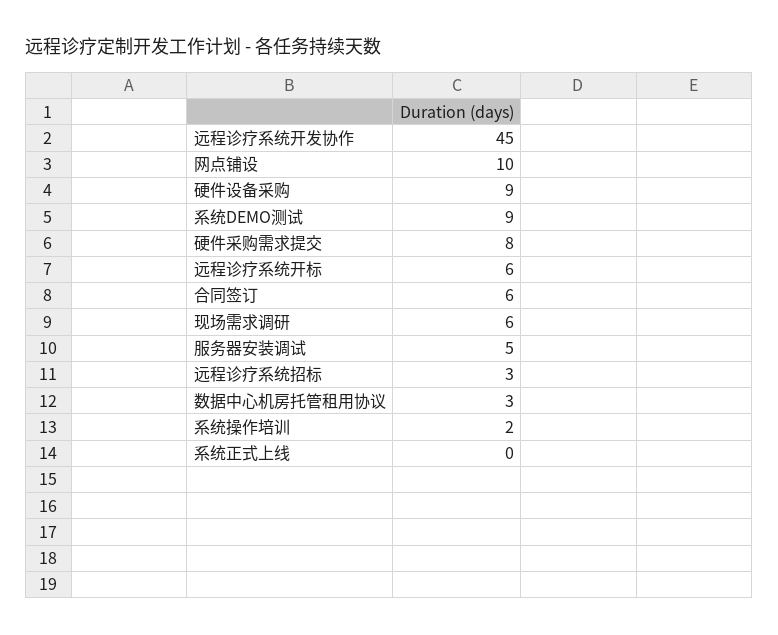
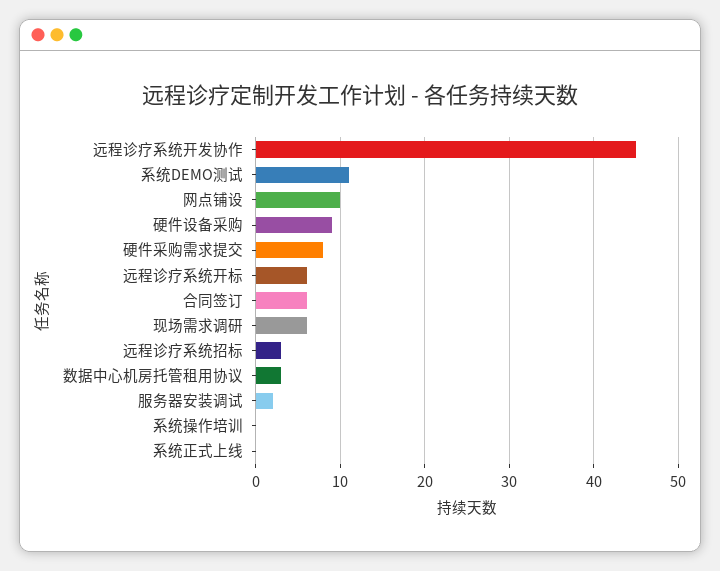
  {
    "远程诊疗系统开发协作": 45,
    "网点铺设": 10,
    "硬件设备采购": 9,
-   "系统DEMO测试": 9,
+   "系统DEMO测试": 11,
    "硬件采购需求提交": 8,
    "远程诊疗系统开标": 6,
    "合同签订": 6,
    "现场需求调研": 6,
-   "服务器安装调试": 5,
+   "服务器安装调试": 2,
    "远程诊疗系统招标": 3,
    "数据中心机房托管租用协议": 3,
-   "系统操作培训": 2,
+   "系统操作培训": 0,
    "系统正式上线": 0
  }

